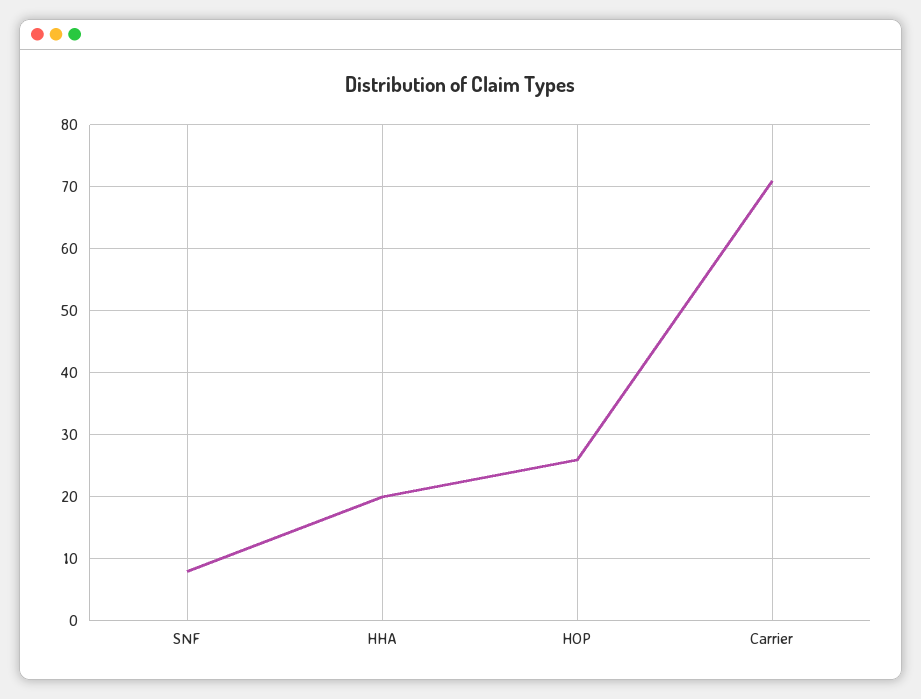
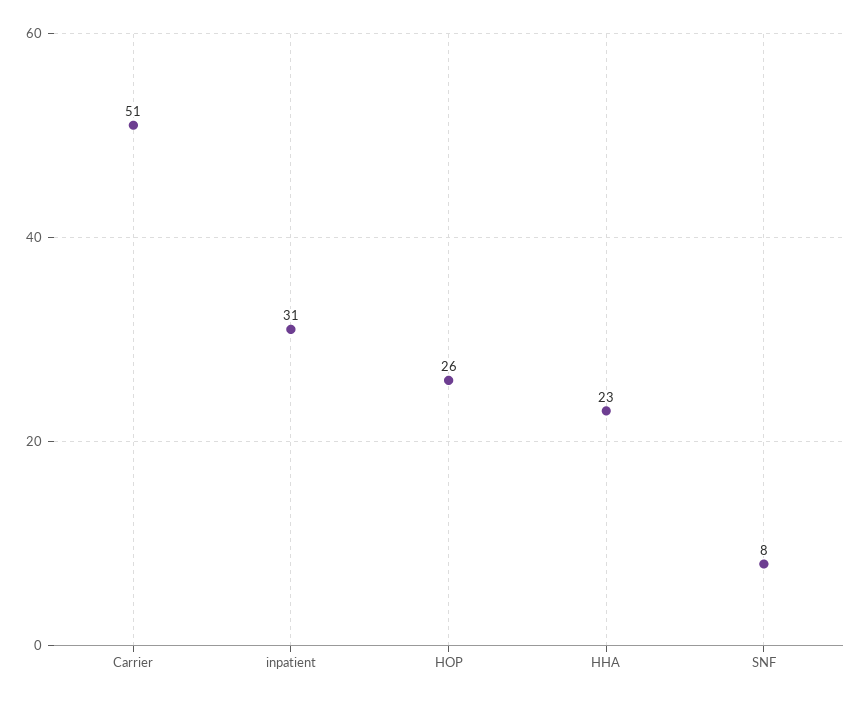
  {
    "SNF": 8,
-   "HHA": 20,
+   "HHA": 23,
    "HOP": 26,
-   "Carrier": 71
+   "Carrier": 51,
+   "inpatient": 31
  }

